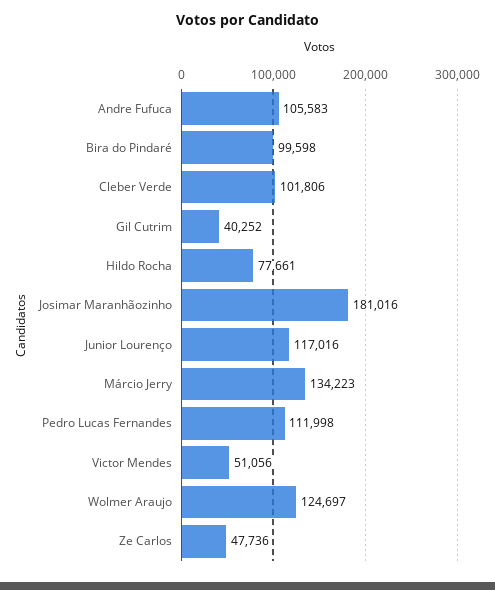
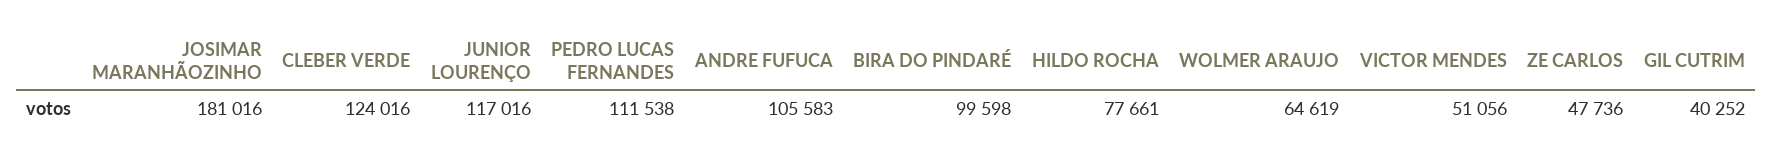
  {
    "Andre Fufuca": 105583,
    "Bira do Pindaré": 99598,
-   "Cleber Verde": 101806,
+   "Cleber Verde": 124016,
    "Gil Cutrim": 40252,
    "Hildo Rocha": 77661,
    "Josimar Maranhãozinho": 181016,
    "Junior Lourenço": 117016,
-   "Márcio Jerry": 134223,
-   "Pedro Lucas Fernandes": 111998,
+   "Pedro Lucas Fernandes": 111538,
    "Victor Mendes": 51056,
-   "Wolmer Araujo": 124697,
+   "Wolmer Araujo": 64619,
    "Ze Carlos": 47736
  }

